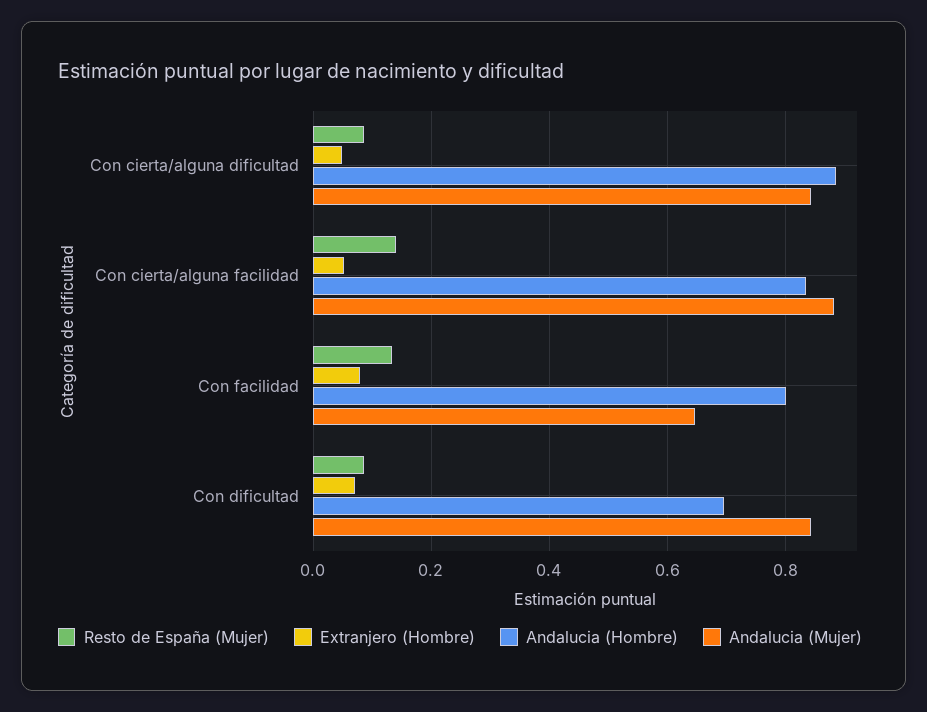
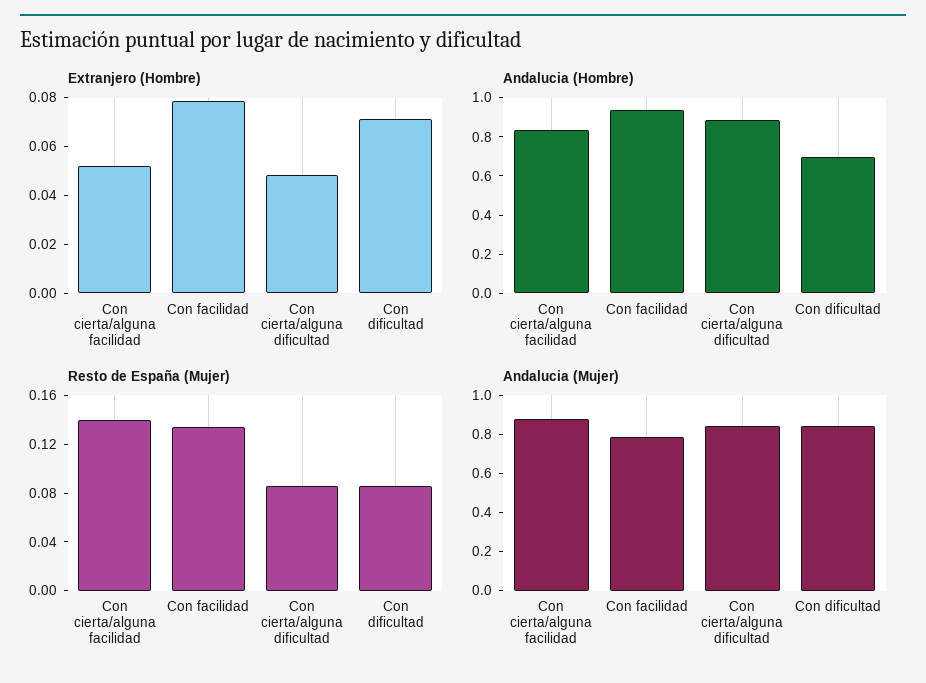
  {
    "Resto de España (Mujer)": {
      "Con cierta/alguna dificultad": 0.09,
      "Con cierta/alguna facilidad": 0.14,
      "Con facilidad": 0.13,
      "Con dificultad": 0.09
    },
    "Extranjero (Hombre)": {
      "Con cierta/alguna dificultad": 0.05,
      "Con cierta/alguna facilidad": 0.05,
      "Con facilidad": 0.08,
      "Con dificultad": 0.07
    },
    "Andalucia (Hombre)": {
      "Con cierta/alguna dificultad": 0.88,
      "Con cierta/alguna facilidad": 0.84,
-     "Con facilidad": 0.8,
+     "Con facilidad": 0.95,
      "Con dificultad": 0.7
    },
    "Andalucia (Mujer)": {
      "Con cierta/alguna dificultad": 0.84,
      "Con cierta/alguna facilidad": 0.88,
-     "Con facilidad": 0.64,
+     "Con facilidad": 0.8,
      "Con dificultad": 0.84
    }
  }

